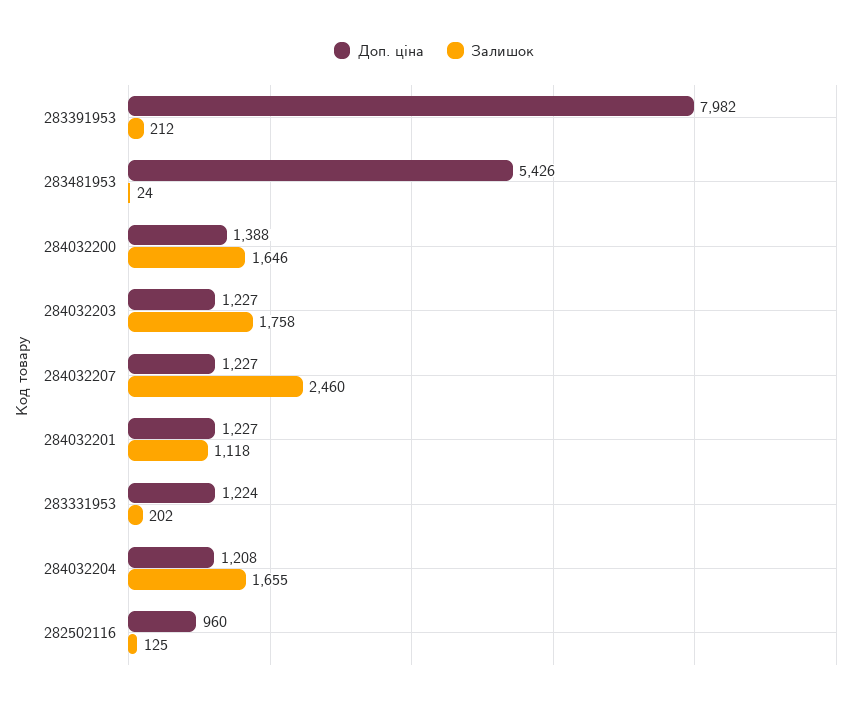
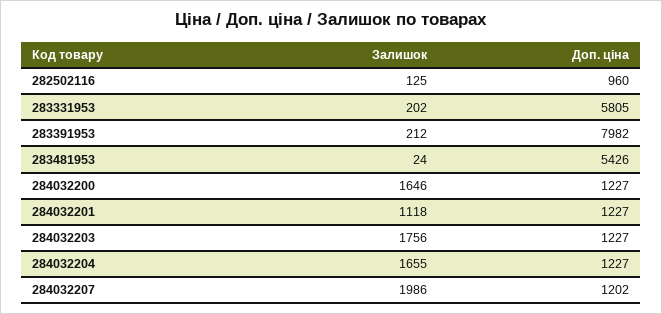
  {
    "Доп. ціна": {
      "283391953": 7982,
      "283481953": 5426,
-     "284032200": 1388,
+     "284032200": 1227,
      "284032203": 1227,
-     "284032207": 1227,
+     "284032207": 1202,
      "284032201": 1227,
-     "283331953": 1224,
+     "283331953": 5805,
-     "284032204": 1208,
+     "284032204": 1227,
      "282502116": 960
    },
    "Залишок": {
      "283391953": 212,
      "283481953": 24,
      "284032200": 1646,
-     "284032203": 1758,
+     "284032203": 1756,
-     "284032207": 2460,
+     "284032207": 1986,
      "284032201": 1118,
      "283331953": 202,
      "284032204": 1655,
      "282502116": 125
    }
  }

